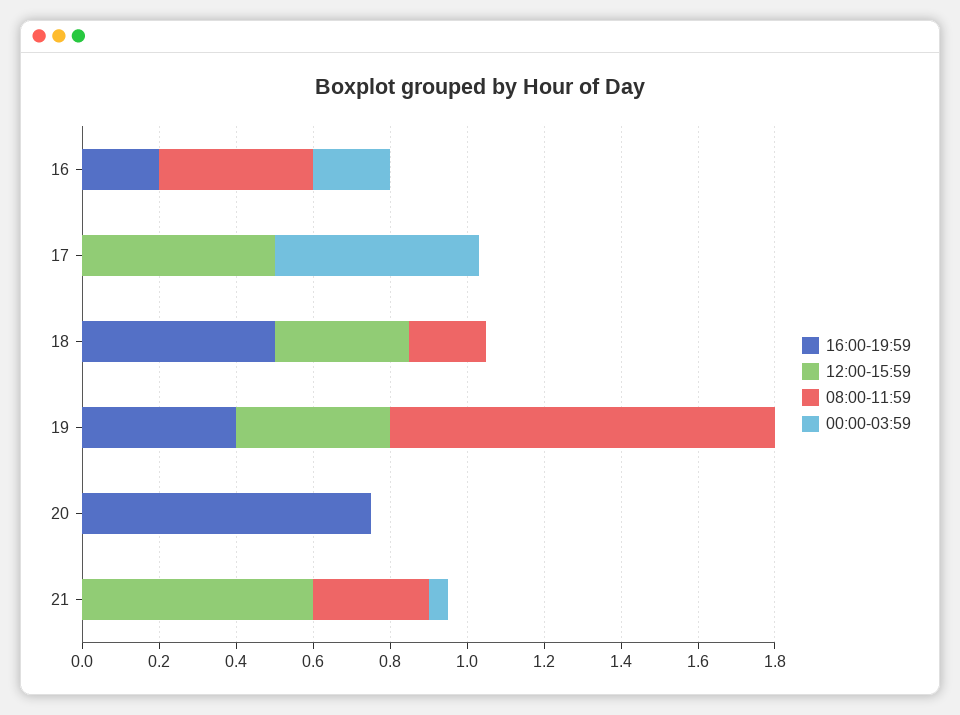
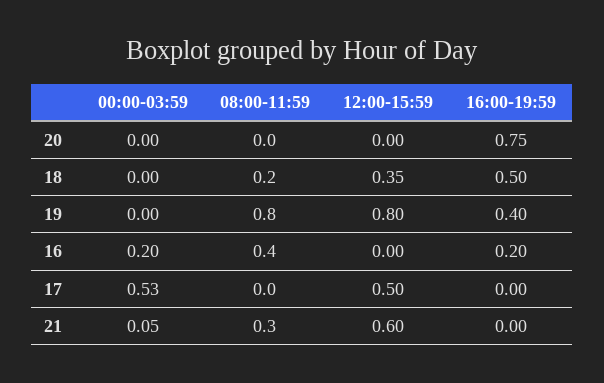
  {
    "16:00-19:59": {
      "16": 0.2,
      "17": 0,
      "18": 0.5,
      "19": 0.4,
      "20": 0.75,
      "21": 0
    },
    "12:00-15:59": {
      "16": 0,
      "17": 0.5,
      "18": 0.35,
-     "19": 0.4,
+     "19": 0.8,
      "20": 0,
      "21": 0.6
    },
    "08:00-11:59": {
      "16": 0.4,
      "17": 0,
      "18": 0.2,
-     "19": 1,
+     "19": 0.8,
      "20": 0,
      "21": 0.3
    },
    "00:00-03:59": {
      "16": 0.2,
      "17": 0.53,
      "18": 0,
      "19": 0,
      "20": 0,
      "21": 0.05
    }
  }

